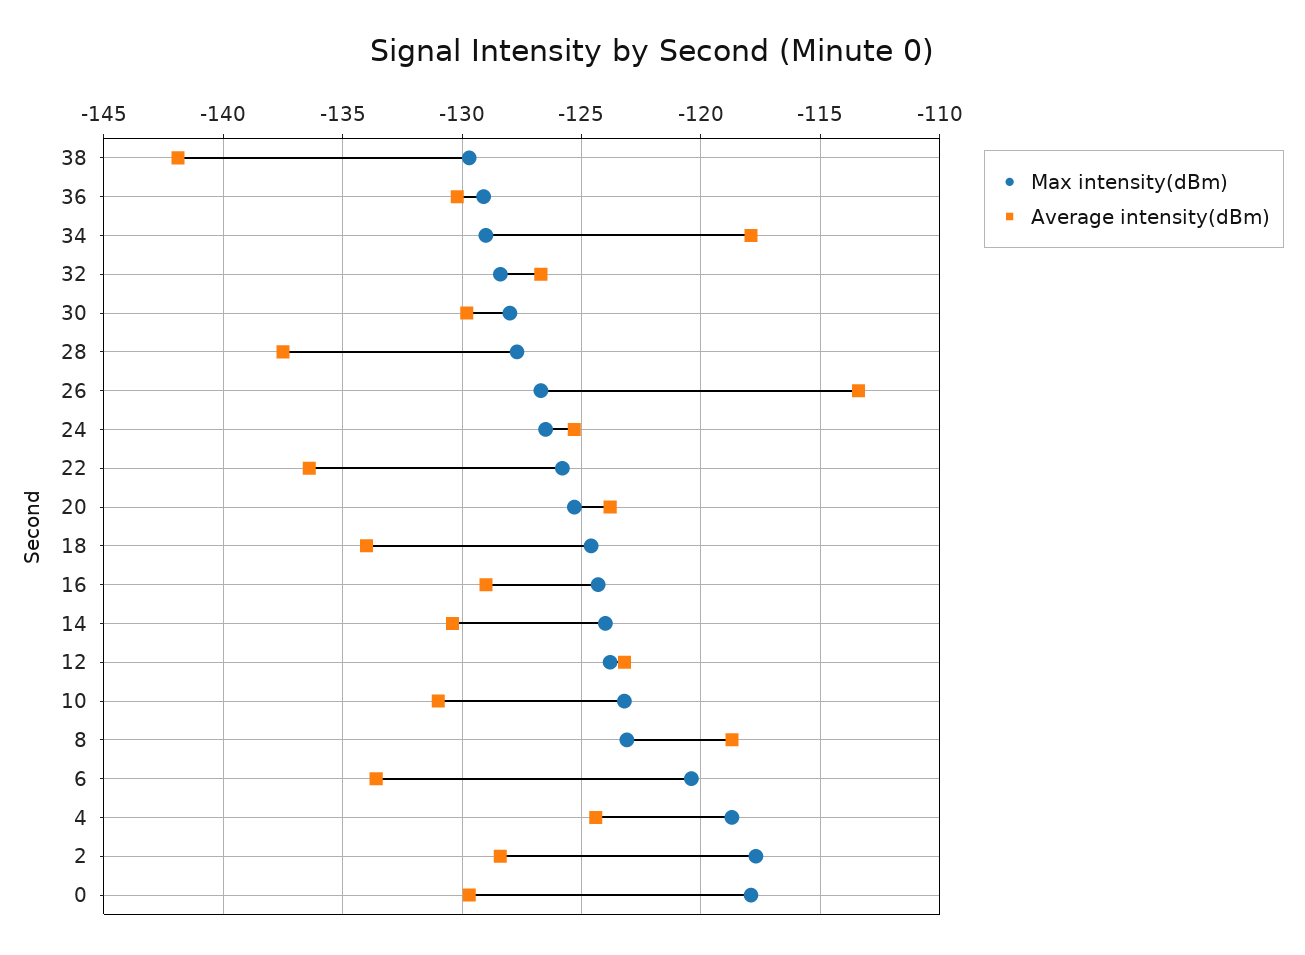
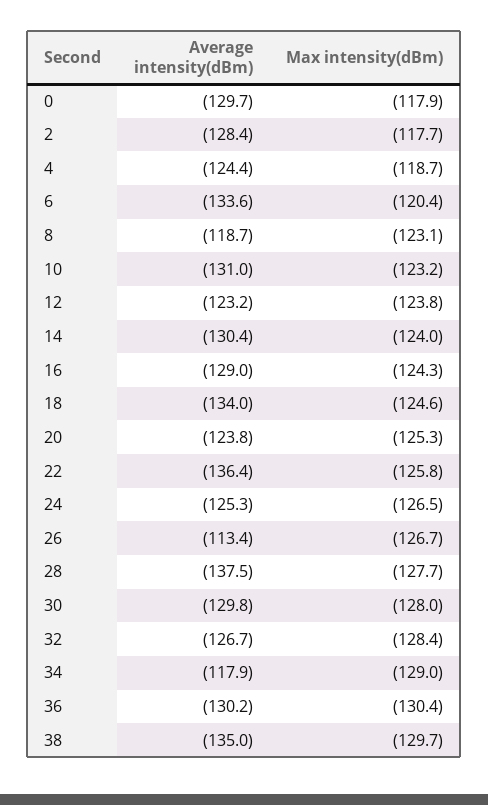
  {
    "Max intensity(dBm)": {
      "38": -129.7,
-     "36": -129,
+     "36": -130.4,
      "34": -129,
      "32": -128.4,
      "30": -128,
      "28": -127.7,
      "26": -126.7,
      "24": -126.5,
      "22": -125.8,
      "20": -125.3,
      "18": -124.6,
      "16": -124.3,
      "14": -124,
      "12": -123.8,
      "10": -123.2,
      "8": -123.1,
      "6": -120.4,
      "4": -118.7,
      "2": -117.7,
      "0": -117.9
    },
    "Average intensity(dBm)": {
-     "38": -142,
+     "38": -135,
      "36": -130.2,
      "34": -117.9,
      "32": -126.7,
      "30": -129.8,
      "28": -137.5,
      "26": -113.4,
      "24": -125.3,
      "22": -136.4,
      "20": -123.8,
      "18": -134,
      "16": -129,
      "14": -130.4,
      "12": -123.2,
      "10": -131,
      "8": -118.7,
      "6": -133.6,
      "4": -124.4,
      "2": -128.4,
      "0": -129.7
    }
  }

